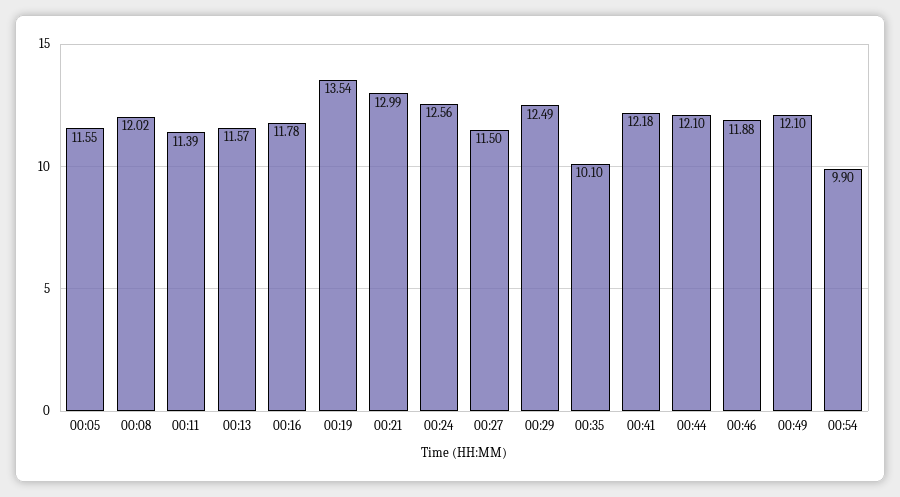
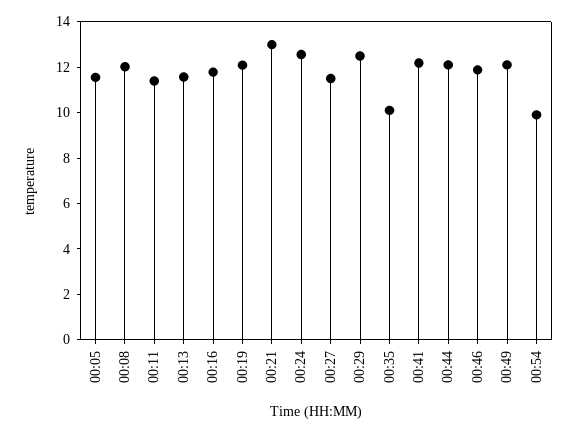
  {
    "00:05": 11.55,
    "00:08": 12.02,
    "00:11": 11.39,
    "00:13": 11.57,
    "00:16": 11.78,
-   "00:19": 13.54,
+   "00:19": 12,
    "00:21": 12.99,
    "00:24": 12.56,
    "00:27": 11.5,
    "00:29": 12.49,
    "00:35": 10.1,
    "00:41": 12.18,
    "00:44": 12.1,
    "00:46": 11.88,
    "00:49": 12.1,
    "00:54": 9.9
  }

